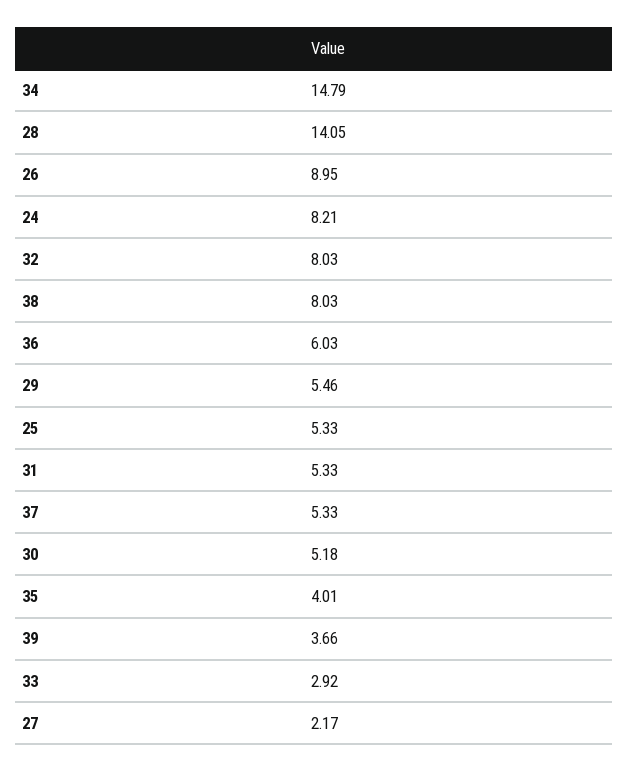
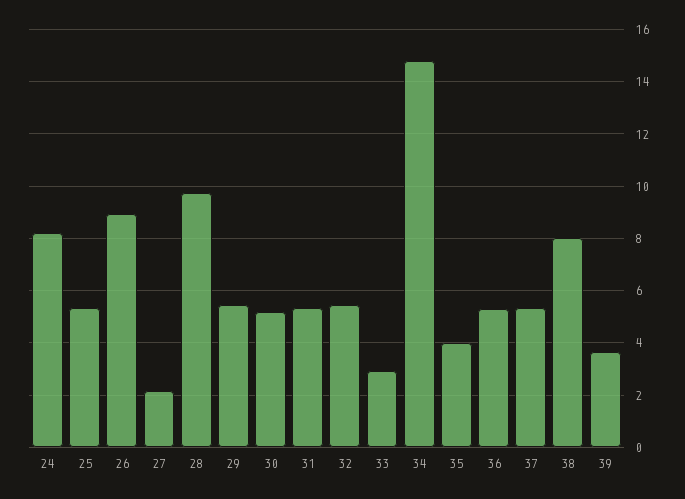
  {
    "34": 14.79,
-   "28": 14.05,
+   "28": 9.75,
    "26": 8.95,
    "24": 8.21,
-   "32": 8.03,
+   "32": 5.5,
    "38": 8.03,
-   "36": 6.03,
+   "36": 5.25,
    "29": 5.46,
    "25": 5.33,
    "31": 5.33,
    "37": 5.33,
    "30": 5.18,
    "35": 4.01,
    "39": 3.66,
    "33": 2.92,
    "27": 2.17
  }

